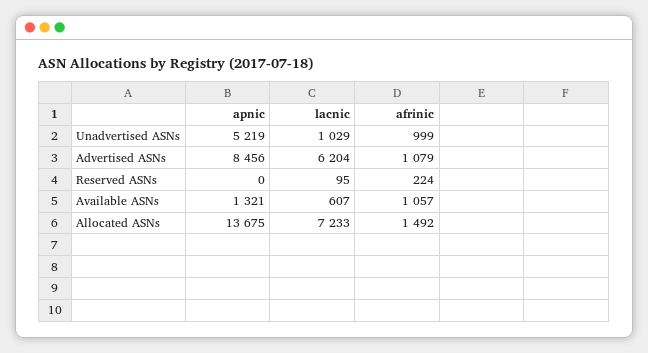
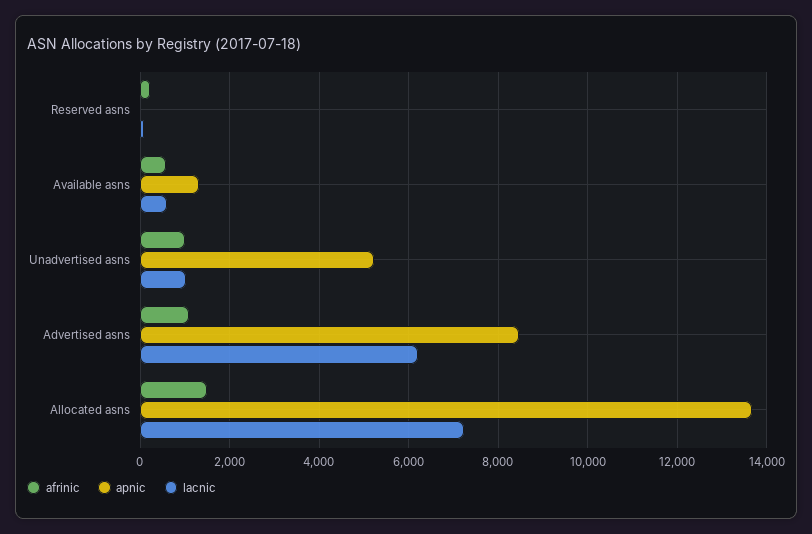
  {
    "apnic": {
      "Unadvertised ASNs": 5219,
      "Advertised ASNs": 8456,
      "Reserved ASNs": 0,
      "Available ASNs": 1321,
      "Allocated ASNs": 13675
    },
    "lacnic": {
      "Unadvertised ASNs": 1029,
      "Advertised ASNs": 6204,
      "Reserved ASNs": 95,
      "Available ASNs": 607,
      "Allocated ASNs": 7233
    },
    "afrinic": {
      "Unadvertised ASNs": 999,
      "Advertised ASNs": 1079,
      "Reserved ASNs": 224,
-     "Available ASNs": 1057,
+     "Available ASNs": 600,
      "Allocated ASNs": 1492
    }
  }

